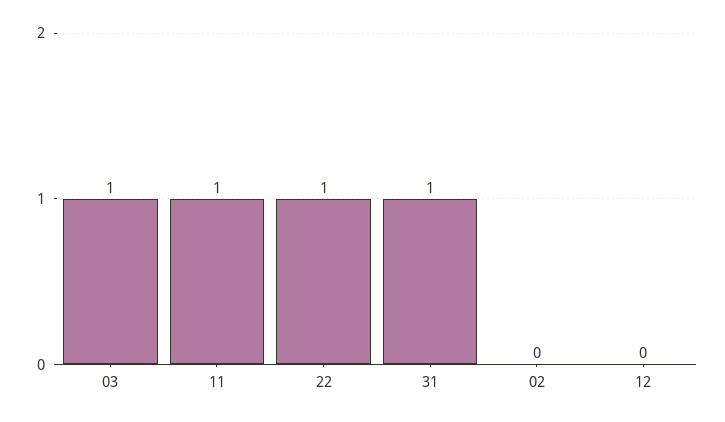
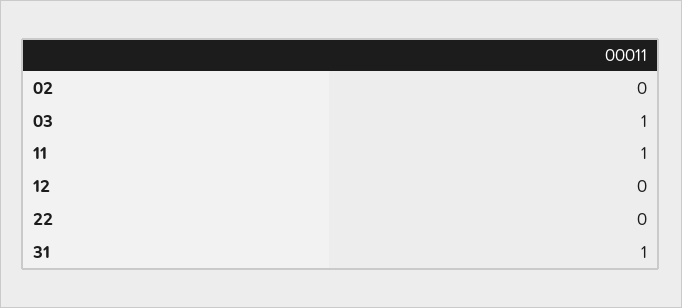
  {
    "03": 1,
    "11": 1,
-   "22": 1,
+   "22": 0,
    "31": 1,
    "02": 0,
    "12": 0
  }

